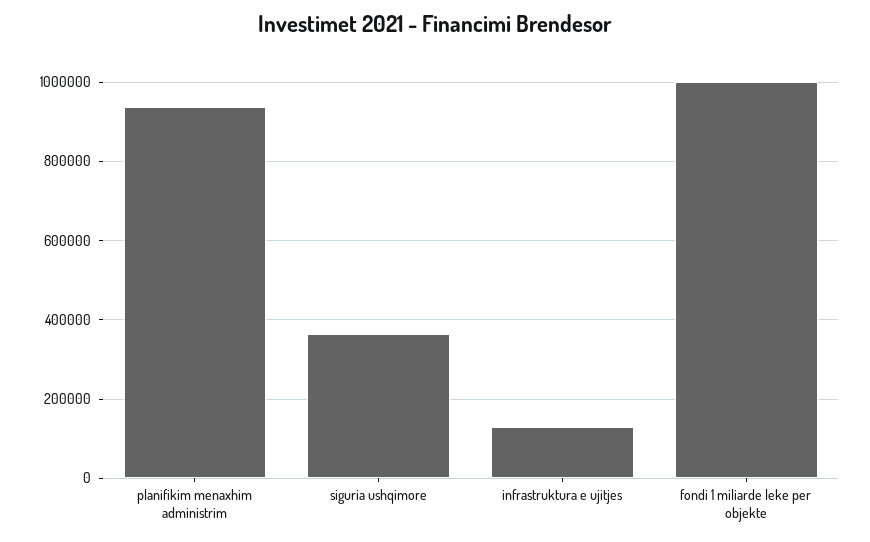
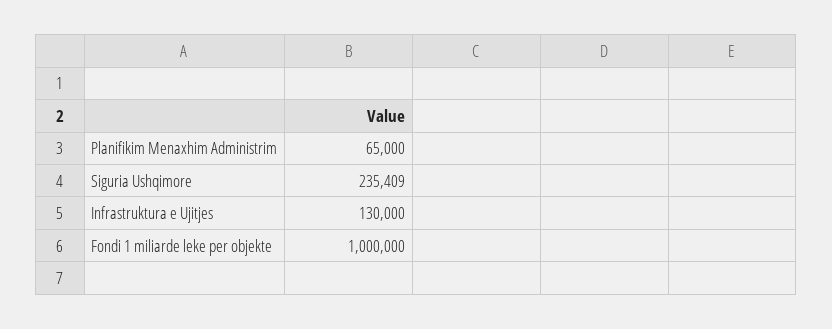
  {
-   "planifikim menaxhim administrim": 940000,
+   "planifikim menaxhim administrim": 65000,
-   "siguria ushqimore": 360000,
+   "siguria ushqimore": 235409,
    "infrastruktura e ujitjes": 130000,
    "fondi 1 miliarde leke per objekte": 1000000
  }

